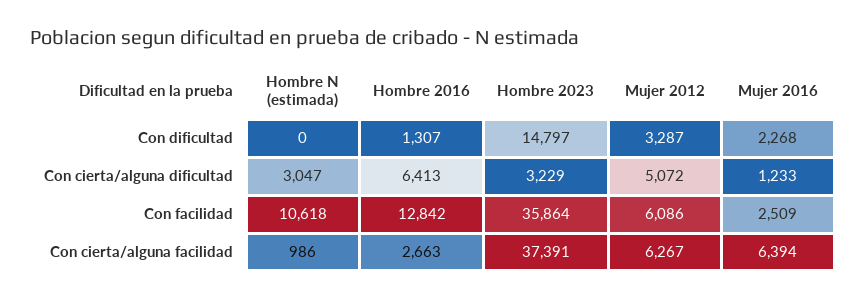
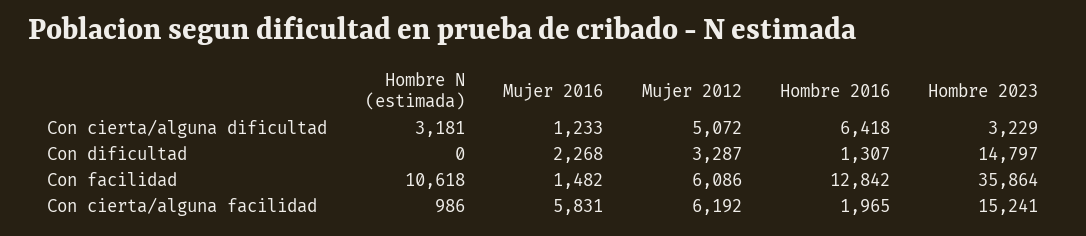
  {
    "Hombre N (estimada)": {
      "Con dificultad": 0,
-     "Con cierta/alguna dificultad": 3047,
+     "Con cierta/alguna dificultad": 3181,
      "Con facilidad": 10618,
      "Con cierta/alguna facilidad": 986
    },
    "Hombre 2016": {
      "Con dificultad": 1307,
-     "Con cierta/alguna dificultad": 6413,
+     "Con cierta/alguna dificultad": 6418,
      "Con facilidad": 12842,
-     "Con cierta/alguna facilidad": 2663
+     "Con cierta/alguna facilidad": 1965
    },
    "Hombre 2023": {
      "Con dificultad": 14797,
      "Con cierta/alguna dificultad": 3229,
      "Con facilidad": 35864,
-     "Con cierta/alguna facilidad": 37391
+     "Con cierta/alguna facilidad": 15241
    },
    "Mujer 2012": {
      "Con dificultad": 3287,
      "Con cierta/alguna dificultad": 5072,
      "Con facilidad": 6086,
-     "Con cierta/alguna facilidad": 6267
+     "Con cierta/alguna facilidad": 6192
    },
    "Mujer 2016": {
      "Con dificultad": 2268,
      "Con cierta/alguna dificultad": 1233,
-     "Con facilidad": 2509,
+     "Con facilidad": 1482,
-     "Con cierta/alguna facilidad": 6394
+     "Con cierta/alguna facilidad": 5831
    }
  }

